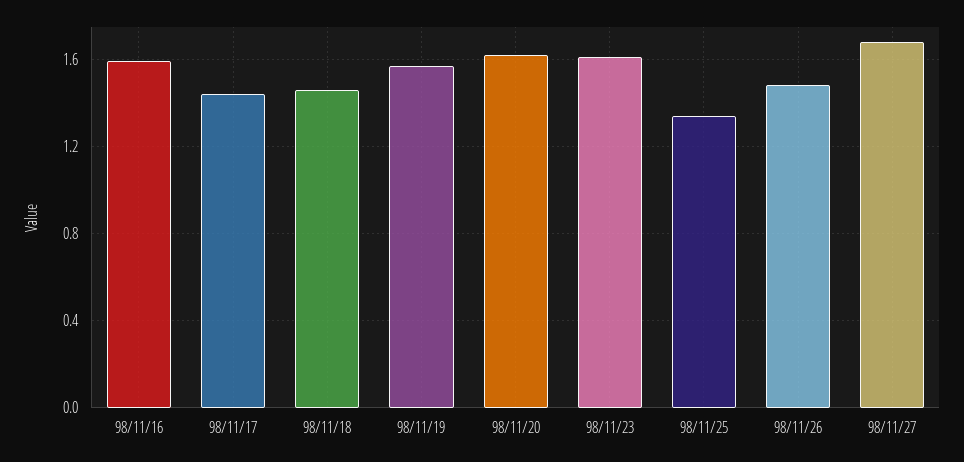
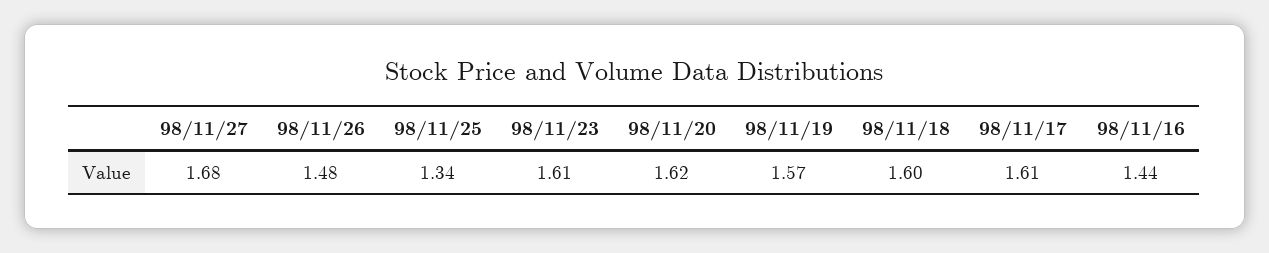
  {
-   "98/11/16": 1.6,
+   "98/11/16": 1.44,
-   "98/11/17": 1.45,
+   "98/11/17": 1.61,
-   "98/11/18": 1.45,
+   "98/11/18": 1.6,
    "98/11/19": 1.57,
    "98/11/20": 1.62,
    "98/11/23": 1.61,
    "98/11/25": 1.34,
    "98/11/26": 1.48,
    "98/11/27": 1.68
  }

